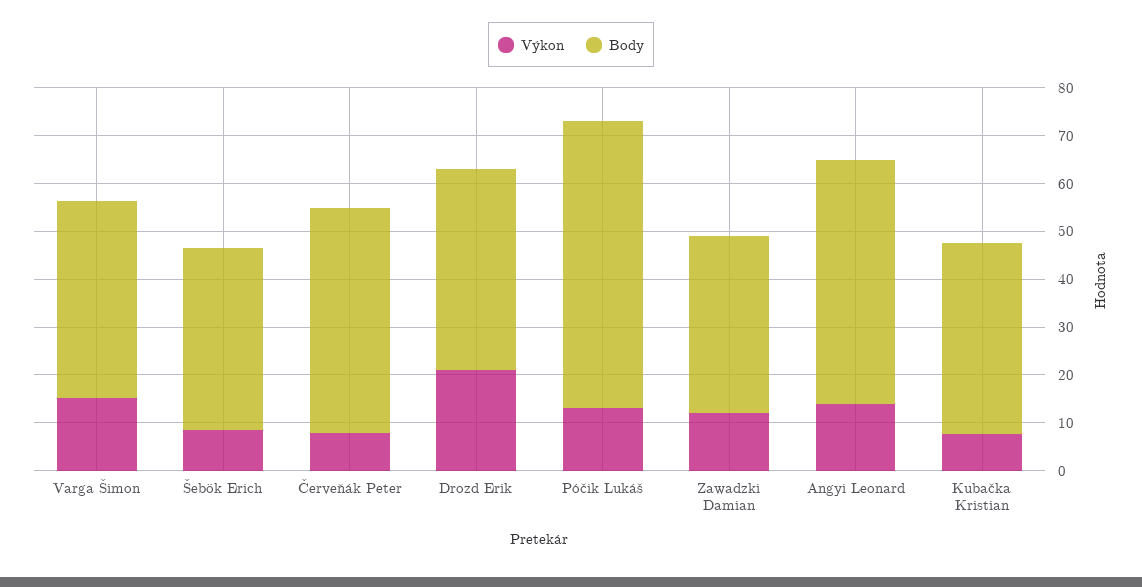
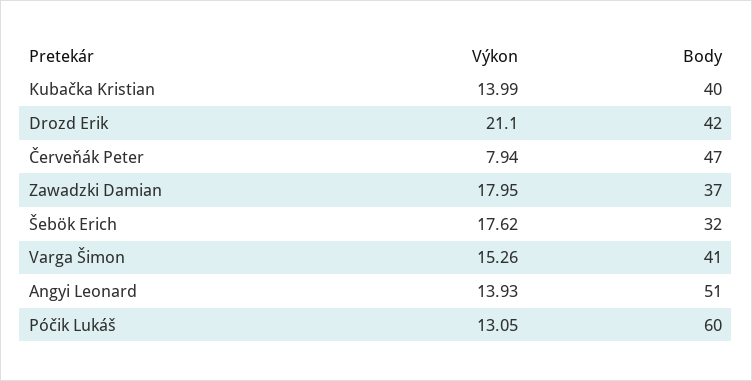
  {
    "Výkon": {
      "Varga Šimon": 15.26,
-     "Šebök Erich": 8,
+     "Šebök Erich": 17.62,
      "Červeňák Peter": 7.94,
      "Drozd Erik": 21.1,
      "Póčik Lukáš": 13.05,
-     "Zawadzki Damian": 12,
+     "Zawadzki Damian": 17.95,
      "Angyi Leonard": 13.93,
-     "Kubačka Kristian": 8
+     "Kubačka Kristian": 13.99
    },
    "Body": {
      "Varga Šimon": 41,
-     "Šebök Erich": 38,
+     "Šebök Erich": 32,
      "Červeňák Peter": 47,
      "Drozd Erik": 42,
      "Póčik Lukáš": 60,
      "Zawadzki Damian": 37,
      "Angyi Leonard": 51,
      "Kubačka Kristian": 40
    }
  }

